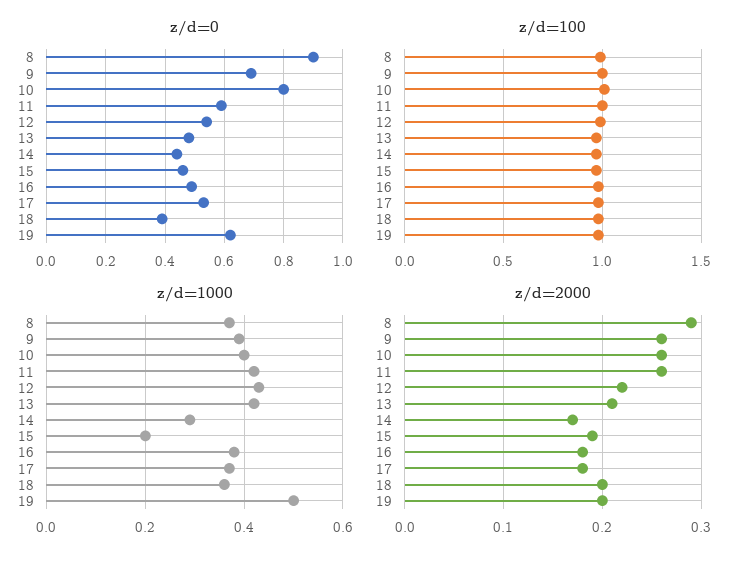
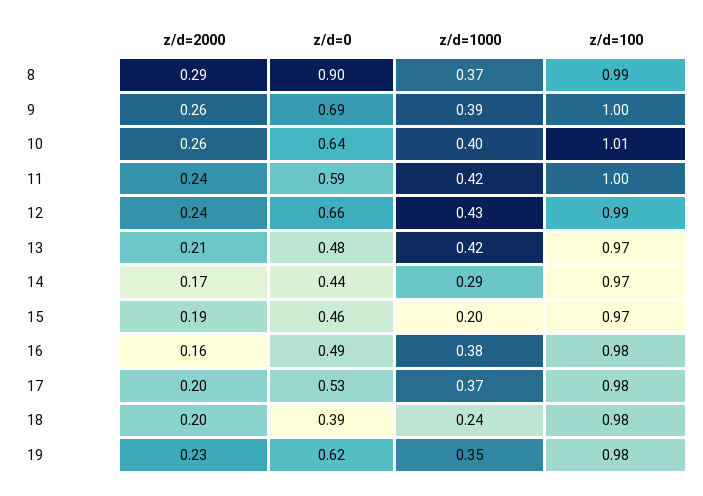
  {
    "z/d=0": {
      "8": 0.9,
      "9": 0.69,
-     "10": 0.8,
+     "10": 0.64,
      "11": 0.59,
-     "12": 0.55,
+     "12": 0.66,
      "13": 0.48,
      "14": 0.44,
      "15": 0.46,
      "16": 0.49,
      "17": 0.53,
      "18": 0.39,
      "19": 0.62
    },
    "z/d=100": {
      "8": 0.99,
      "9": 1,
      "10": 1.01,
      "11": 1,
      "12": 0.99,
      "13": 0.97,
      "14": 0.97,
      "15": 0.97,
      "16": 0.98,
      "17": 0.98,
      "18": 0.98,
      "19": 0.98
    },
    "z/d=1000": {
      "8": 0.37,
      "9": 0.39,
      "10": 0.4,
      "11": 0.42,
      "12": 0.43,
      "13": 0.42,
      "14": 0.29,
      "15": 0.2,
      "16": 0.38,
      "17": 0.37,
-     "18": 0.35,
+     "18": 0.24,
-     "19": 0.5
+     "19": 0.35
    },
    "z/d=2000": {
      "8": 0.29,
      "9": 0.26,
      "10": 0.26,
-     "11": 0.26,
+     "11": 0.24,
-     "12": 0.22,
+     "12": 0.24,
      "13": 0.21,
      "14": 0.17,
      "15": 0.19,
-     "16": 0.18,
+     "16": 0.16,
-     "17": 0.18,
+     "17": 0.2,
      "18": 0.2,
-     "19": 0.2
+     "19": 0.23
    }
  }

